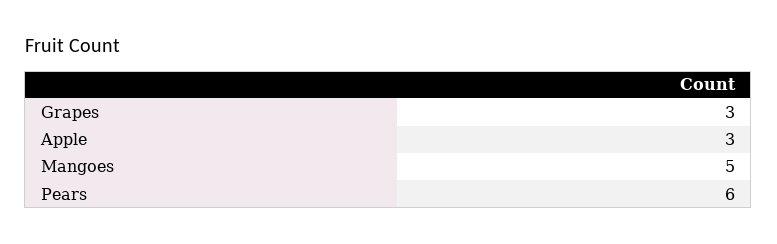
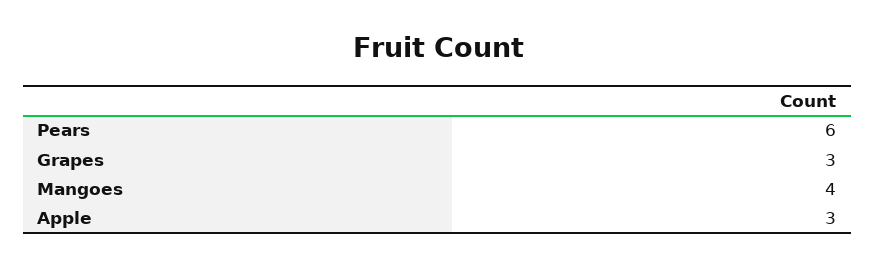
  {
    "Grapes": 3,
    "Apple": 3,
-   "Mangoes": 5,
+   "Mangoes": 4,
    "Pears": 6
  }

